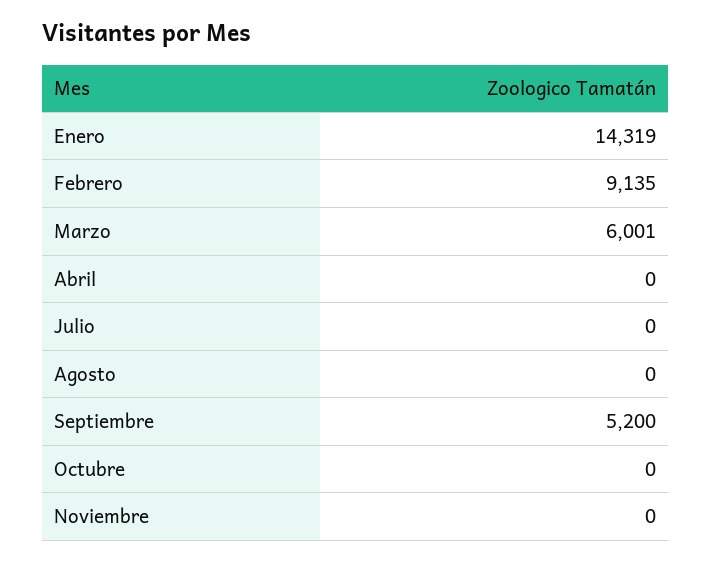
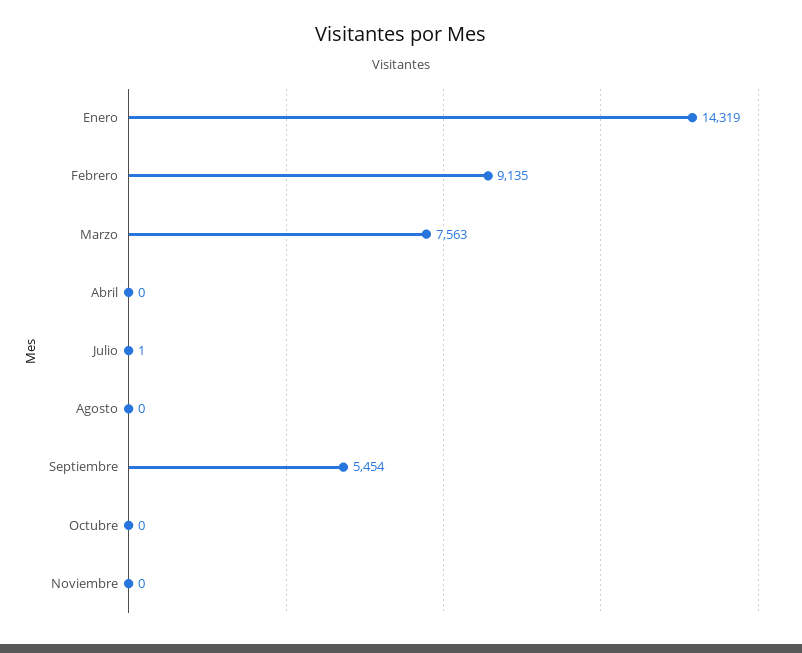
  {
    "Enero": 14319,
    "Febrero": 9135,
-   "Marzo": 6001,
+   "Marzo": 7563,
    "Abril": 0,
-   "Julio": 0,
+   "Julio": 1,
    "Agosto": 0,
-   "Septiembre": 5200,
+   "Septiembre": 5454,
    "Octubre": 0,
    "Noviembre": 0
  }

